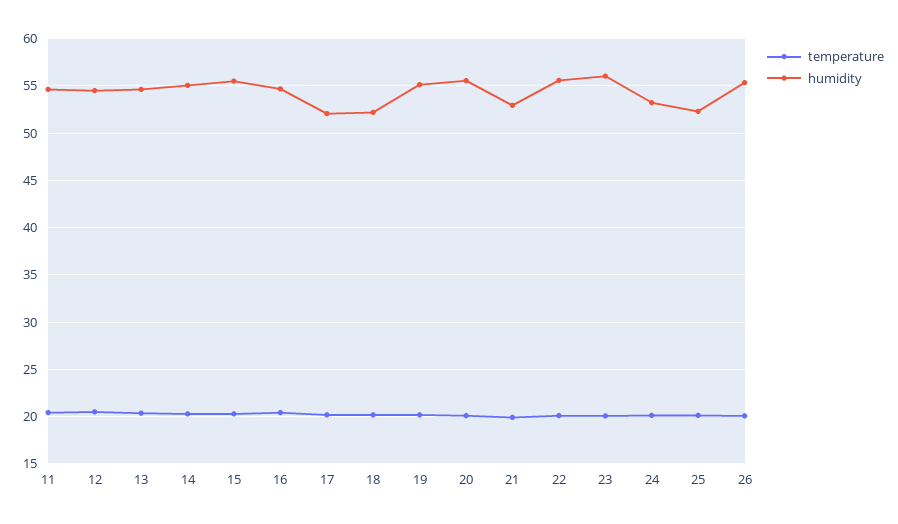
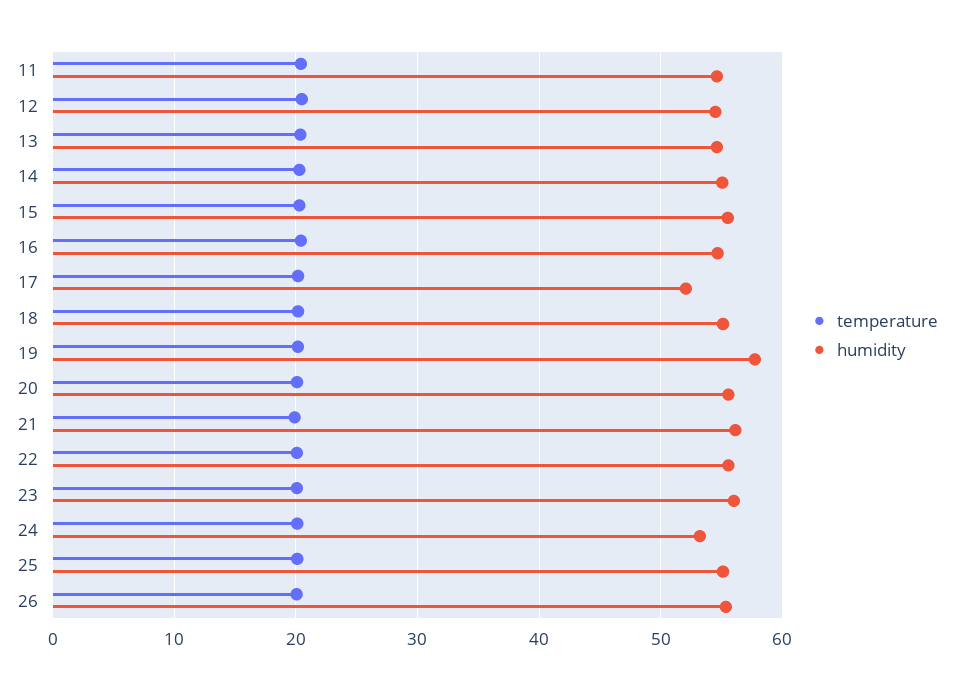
  {
    "temperature": {
      "11": 20,
      "12": 20,
      "13": 20,
      "14": 20,
      "15": 20,
      "16": 20,
      "17": 20,
      "18": 20,
      "19": 20,
      "20": 20,
      "21": 20,
      "22": 20,
      "23": 20,
      "24": 20,
      "25": 20,
      "26": 20
    },
    "humidity": {
      "11": 55,
      "12": 55,
      "13": 55,
      "14": 55,
      "15": 56,
      "16": 55,
      "17": 52,
-     "18": 52,
+     "18": 55,
-     "19": 55,
+     "19": 58,
      "20": 56,
-     "21": 53,
+     "21": 56,
      "22": 56,
      "23": 56,
      "24": 53,
-     "25": 52,
+     "25": 55,
      "26": 55
    }
  }

